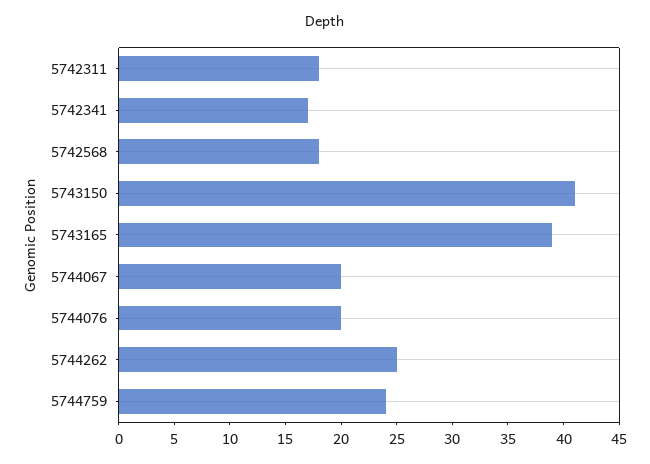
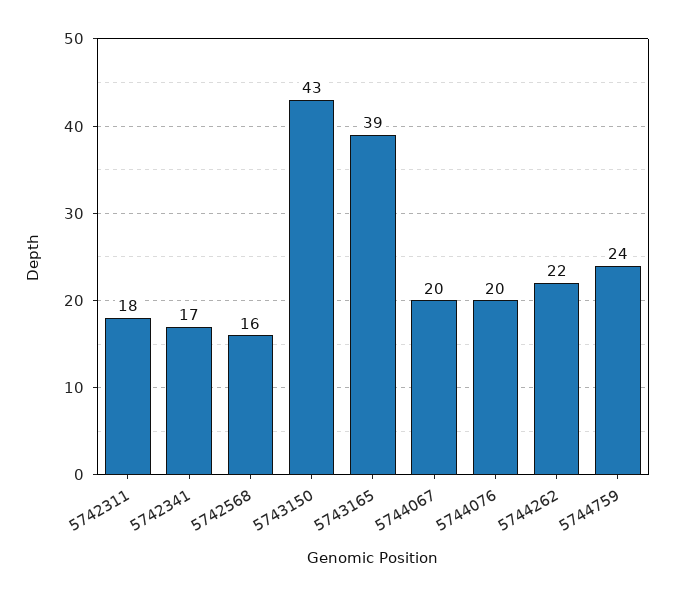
  {
    "5742311": 18,
    "5742341": 17,
-   "5742568": 18,
+   "5742568": 16,
-   "5743150": 41,
+   "5743150": 43,
    "5743165": 39,
    "5744067": 20,
    "5744076": 20,
-   "5744262": 25,
+   "5744262": 22,
    "5744759": 24
  }

